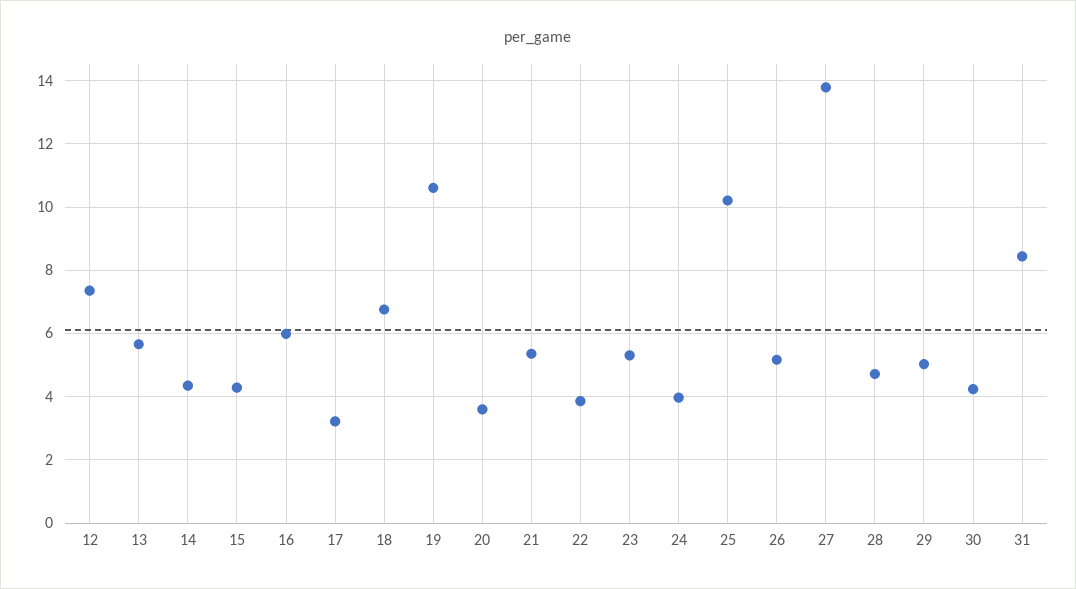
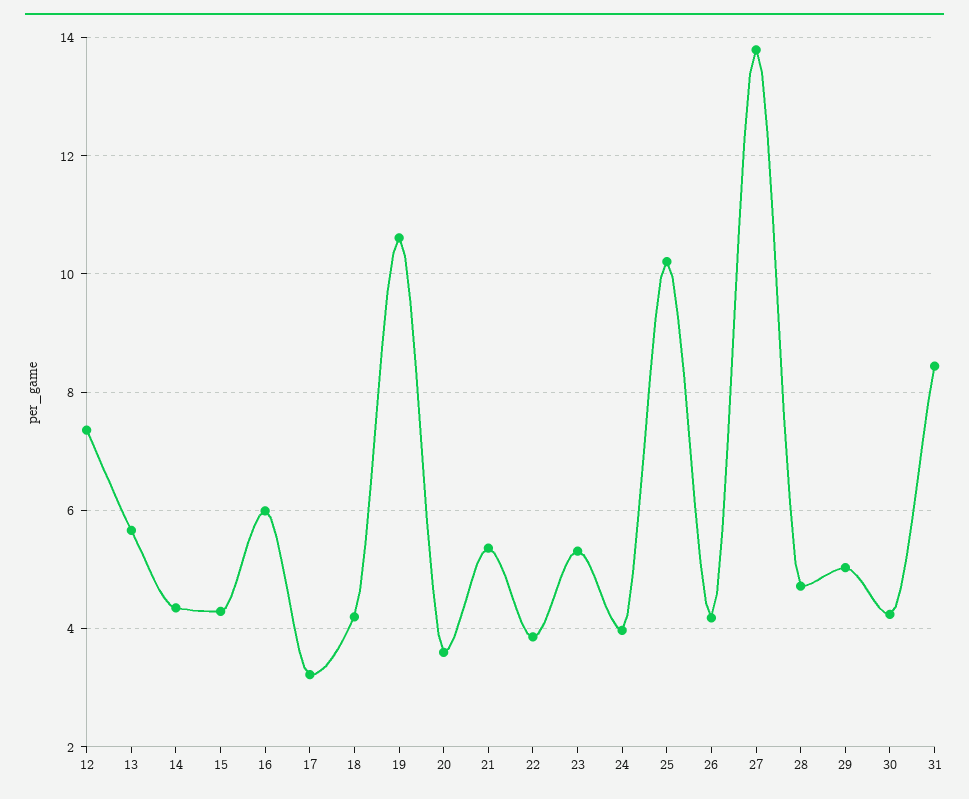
  {
    "12": 7.4,
    "13": 5.6,
    "14": 4.4,
    "15": 4.2,
    "16": 6,
    "17": 3.2,
-   "18": 6.8,
+   "18": 4.2,
    "19": 10.6,
    "20": 3.6,
    "21": 5.4,
    "22": 3.8,
    "23": 5.4,
    "24": 4,
    "25": 10.2,
-   "26": 5.2,
+   "26": 4.2,
    "27": 13.8,
    "28": 4.8,
    "29": 5,
    "30": 4.2,
    "31": 8.4
  }

